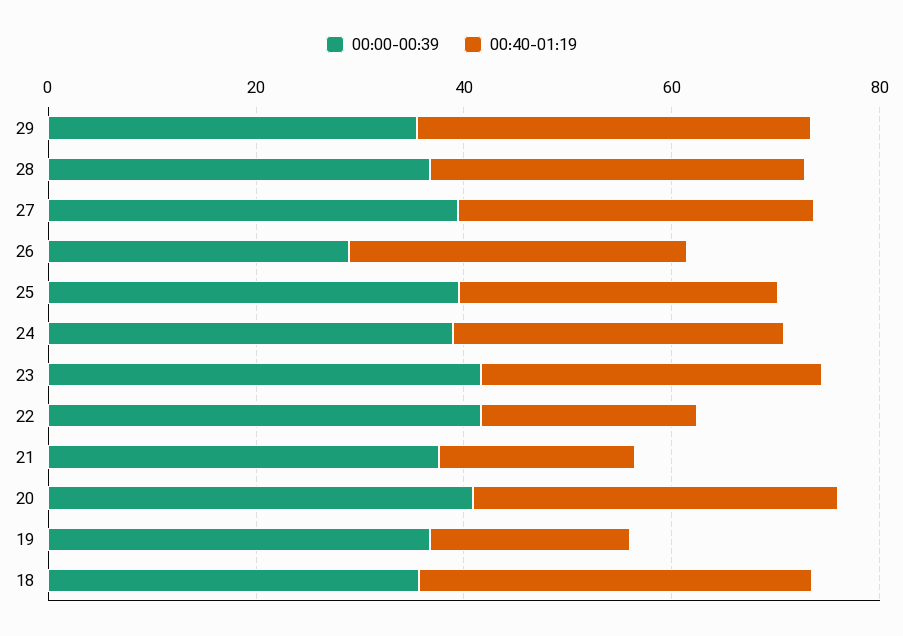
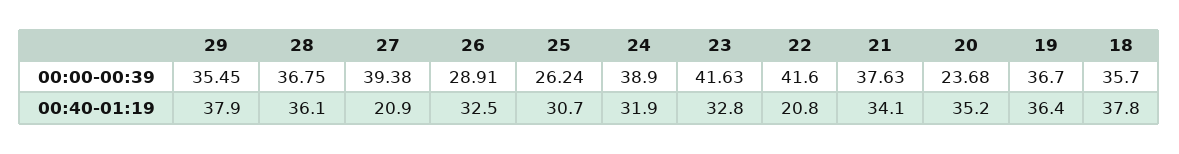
  {
    "00:00-00:39": {
      "29": 35.45,
      "28": 36.75,
      "27": 39.38,
      "26": 28.91,
-     "25": 40,
+     "25": 26.24,
      "24": 38.9,
      "23": 41.63,
      "22": 41.6,
      "21": 37.63,
-     "20": 40,
+     "20": 23.68,
      "19": 36.7,
      "18": 35.7
    },
    "00:40-01:19": {
      "29": 37.9,
      "28": 36.1,
-     "27": 35,
+     "27": 20.9,
      "26": 32.5,
      "25": 30.7,
      "24": 31.9,
      "23": 32.8,
      "22": 20.8,
-     "21": 20,
+     "21": 34.1,
      "20": 35.2,
-     "19": 20,
+     "19": 36.4,
      "18": 37.8
    }
  }

